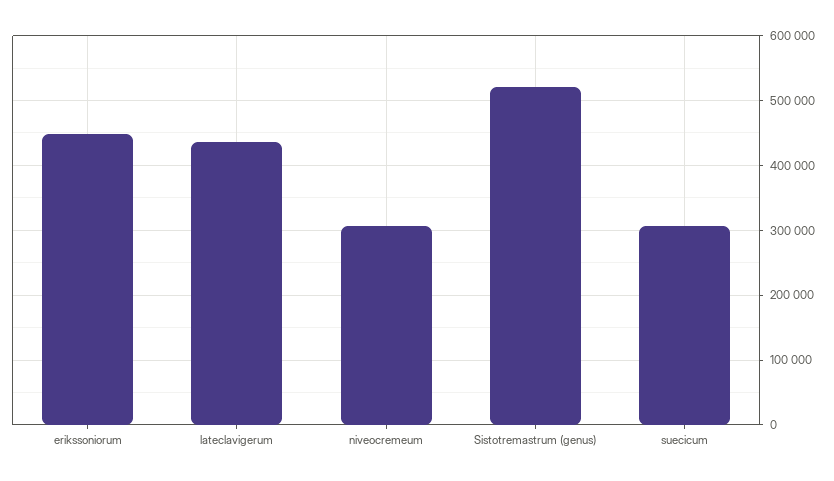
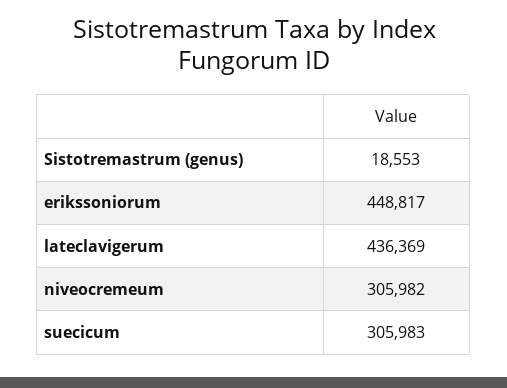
  {
    "erikssoniorum": 448817,
    "lateclavigerum": 436369,
    "niveocremeum": 305982,
-   "Sistotremastrum (genus)": 520000,
+   "Sistotremastrum (genus)": 18553,
    "suecicum": 305983
  }

